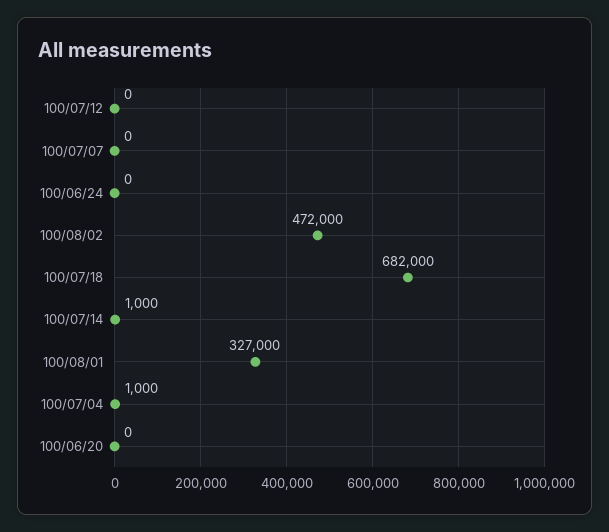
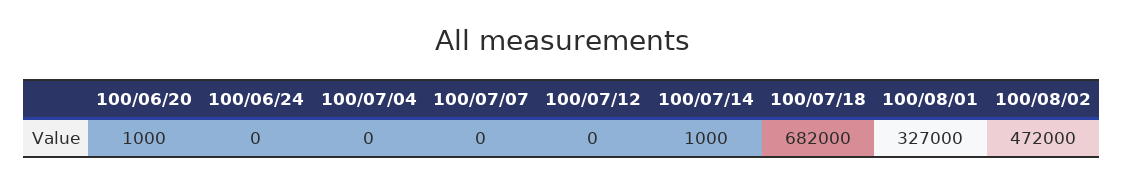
  {
    "100/07/12": 0,
    "100/07/07": 0,
    "100/06/24": 0,
    "100/08/02": 472000,
    "100/07/18": 682000,
    "100/07/14": 1000,
    "100/08/01": 327000,
-   "100/07/04": 1000,
+   "100/07/04": 0,
-   "100/06/20": 0
+   "100/06/20": 1000
  }

